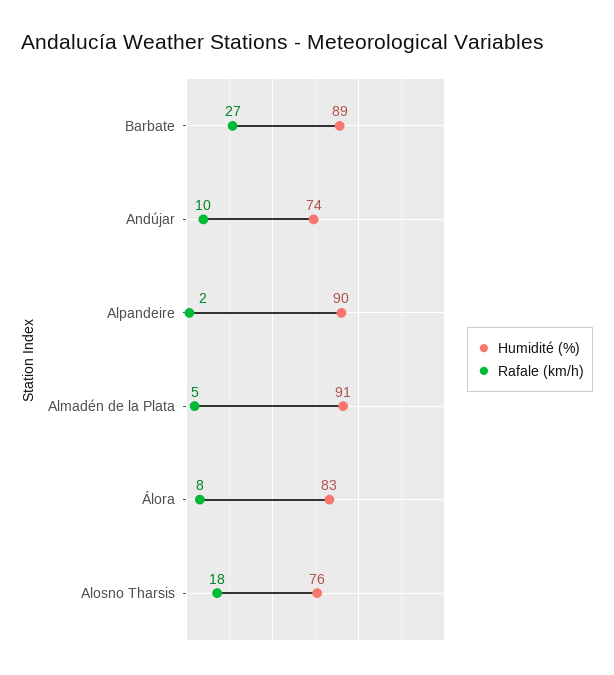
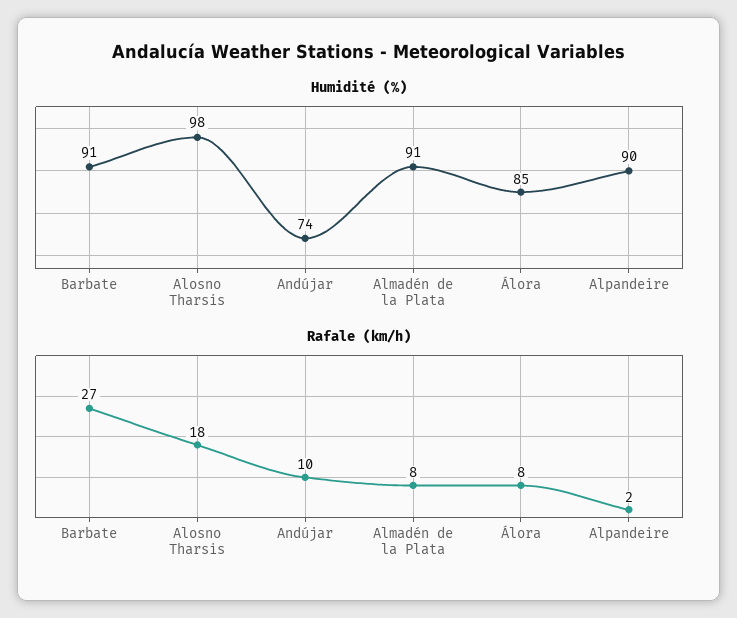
  {
    "Humidité (%)": {
-     "Barbate": 89,
+     "Barbate": 91,
      "Andújar": 74,
      "Alpandeire": 90,
      "Almadén de la Plata": 91,
-     "Álora": 83,
+     "Álora": 85,
-     "Alosno Tharsis": 76
+     "Alosno Tharsis": 98
    },
    "Rafale (km/h)": {
      "Barbate": 27,
      "Andújar": 10,
      "Alpandeire": 2,
-     "Almadén de la Plata": 5,
+     "Almadén de la Plata": 8,
      "Álora": 8,
      "Alosno Tharsis": 18
    }
  }

